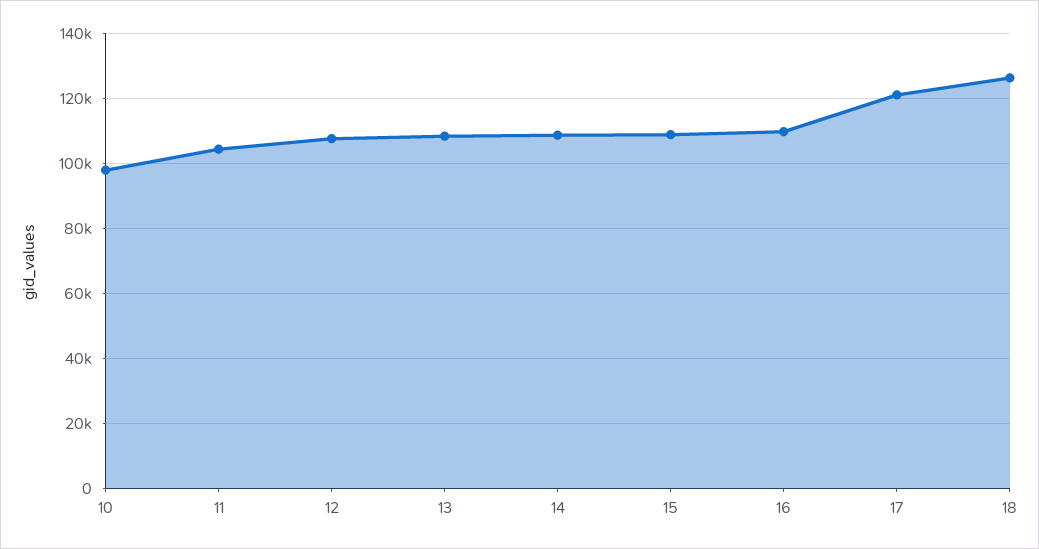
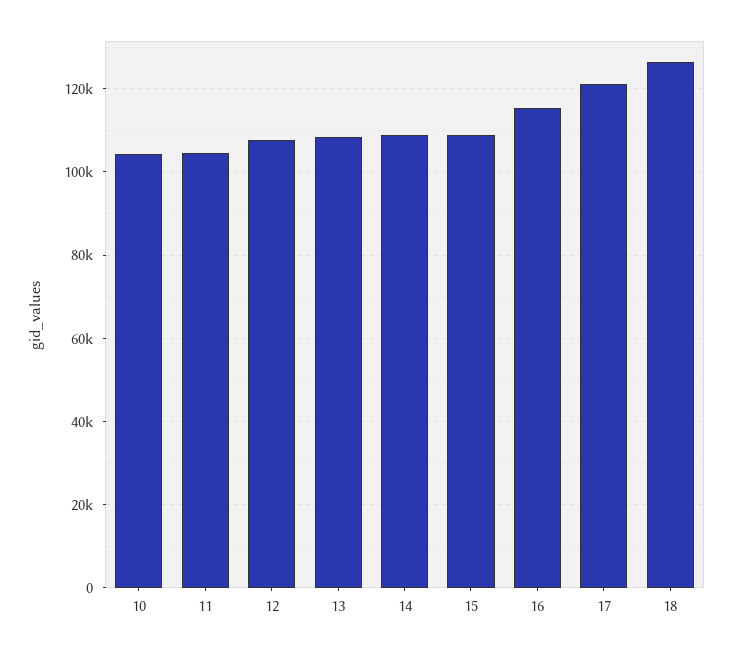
  {
-   "10": 98000,
+   "10": 104000,
    "11": 104000,
    "12": 108000,
    "13": 108000,
    "14": 108000,
    "15": 108000,
-   "16": 110000,
+   "16": 116000,
    "17": 122000,
    "18": 126000
  }

